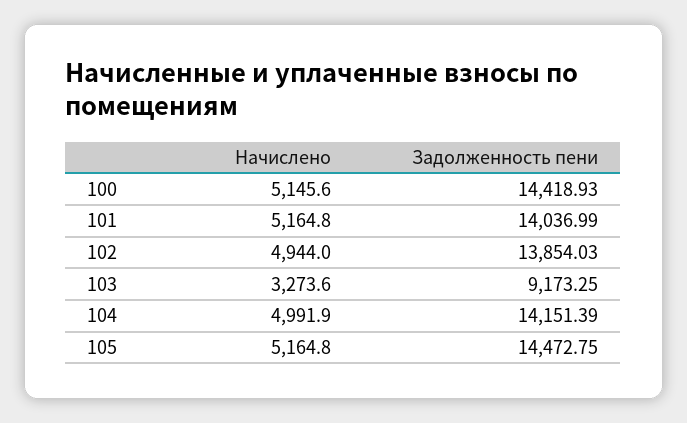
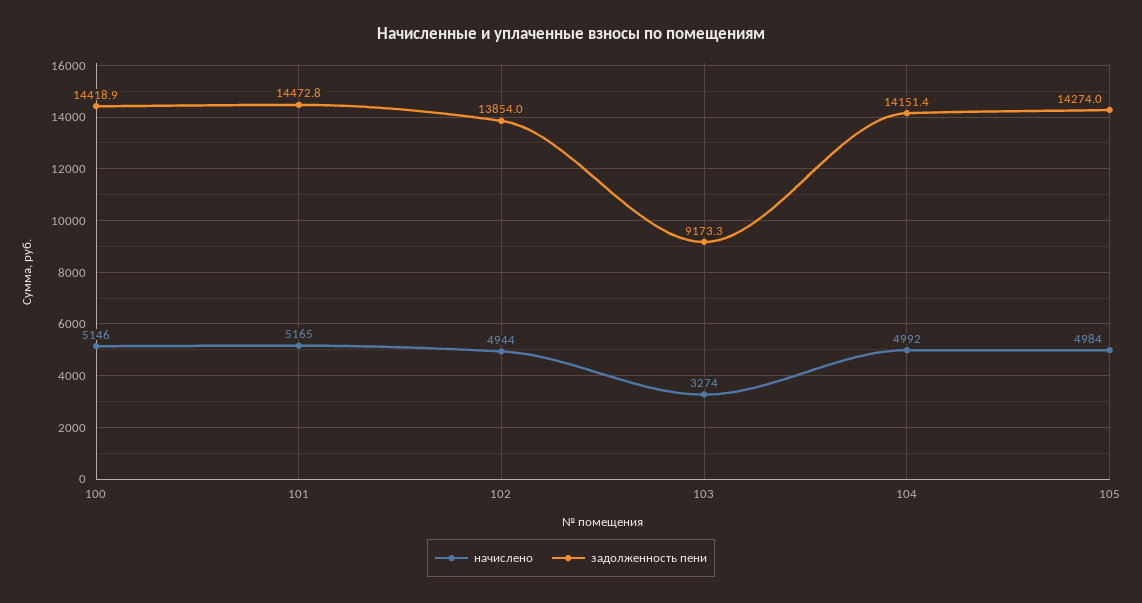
  {
    "Начислено": {
      "100": 5145.6,
      "101": 5164.8,
      "102": 4944,
      "103": 3273.6,
      "104": 4991.9,
-     "105": 5164.8
+     "105": 4984
    },
    "Задолженность пени": {
      "100": 14418.93,
-     "101": 14036.99,
+     "101": 14472.8,
      "102": 13854.03,
      "103": 9173.25,
      "104": 14151.39,
-     "105": 14472.75
+     "105": 14274
    }
  }

